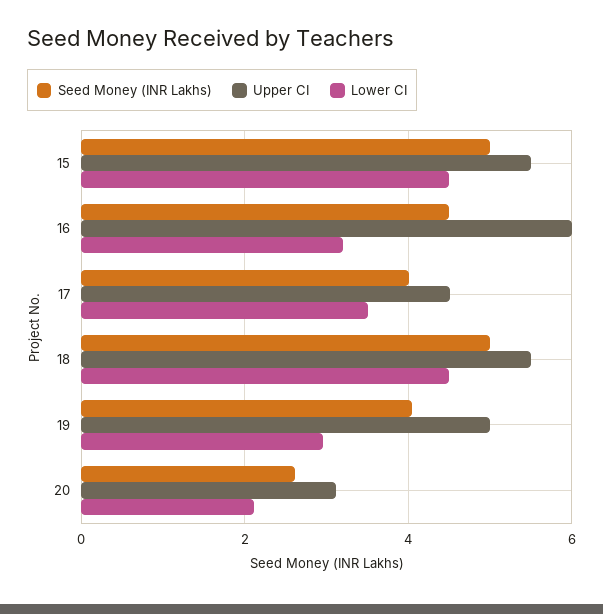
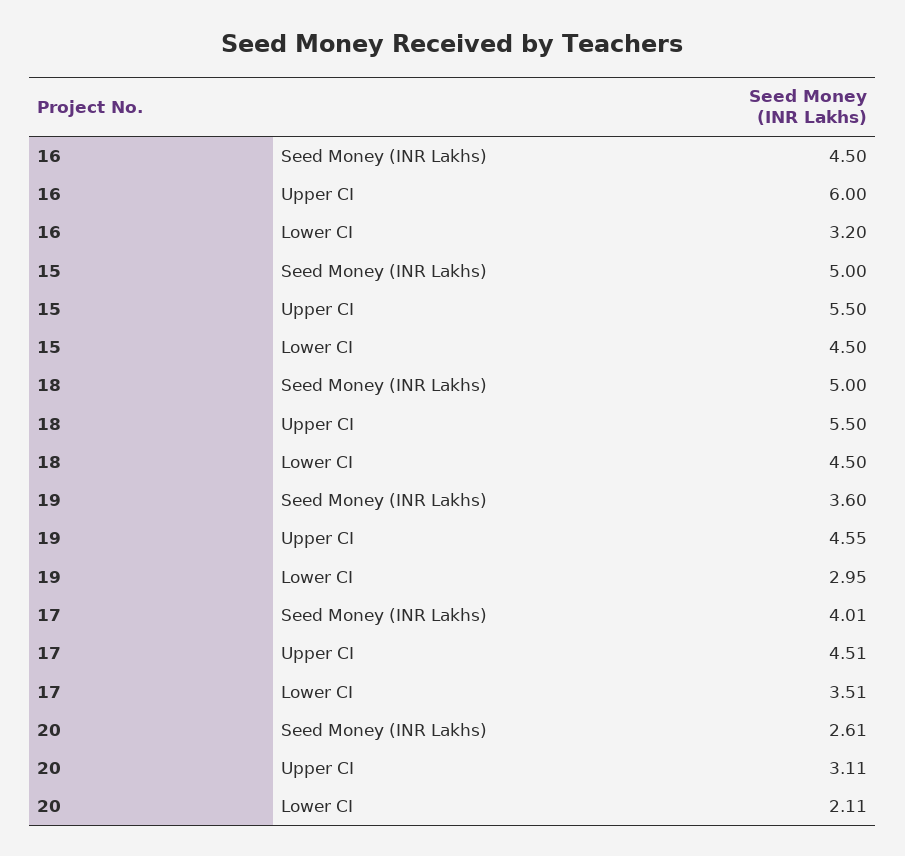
  {
    "Seed Money (INR Lakhs)": {
      "15": 5,
      "16": 4.5,
      "17": 4.01,
      "18": 5,
-     "19": 4,
+     "19": 3.6,
      "20": 2.61
    },
    "Upper CI": {
      "15": 5.5,
      "16": 6,
      "17": 4.51,
      "18": 5.5,
-     "19": 5,
+     "19": 4.55,
      "20": 3.11
    },
    "Lower CI": {
      "15": 4.5,
      "16": 3.2,
      "17": 3.51,
      "18": 4.5,
      "19": 2.95,
      "20": 2.11
    }
  }

